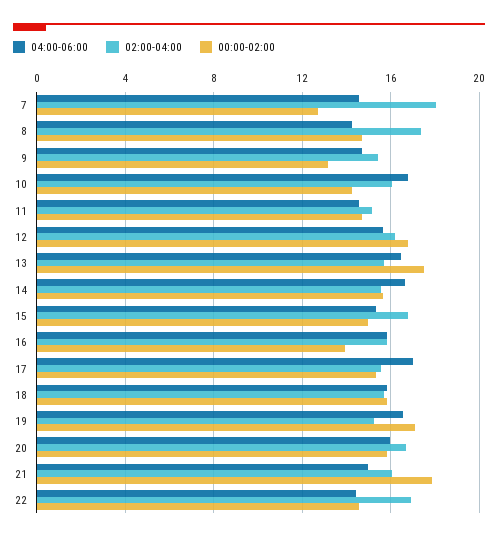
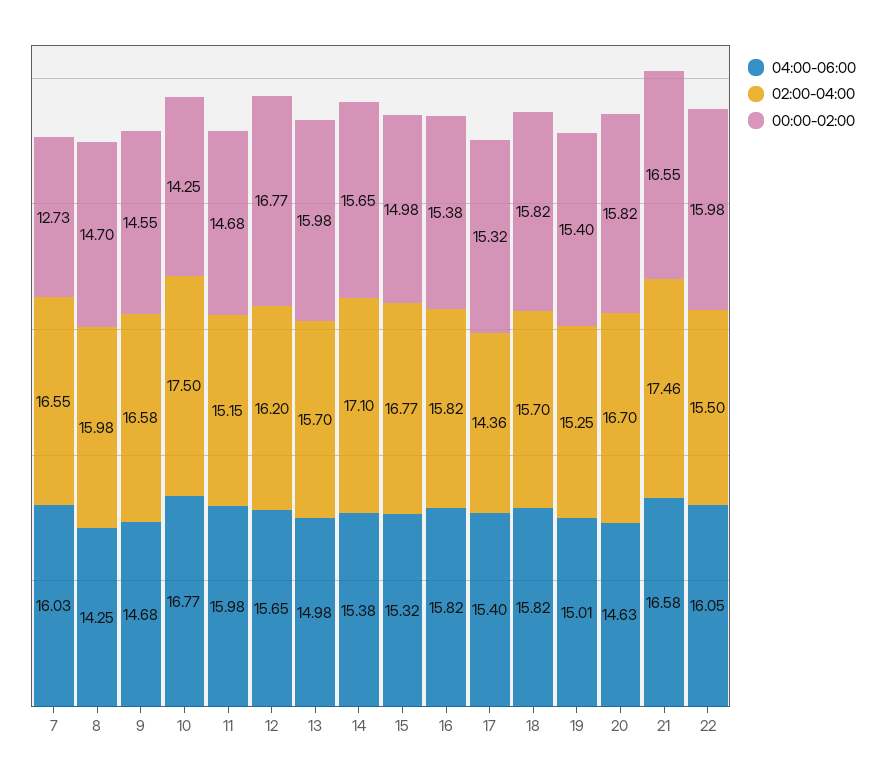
  {
    "04:00-06:00": {
-     "7": 14.5,
+     "7": 16.03,
      "8": 14.25,
      "9": 14.68,
      "10": 16.77,
-     "11": 14.5,
+     "11": 15.98,
      "12": 15.65,
-     "13": 16.5,
+     "13": 14.98,
-     "14": 16.5,
+     "14": 15.38,
      "15": 15.32,
      "16": 15.82,
-     "17": 17,
+     "17": 15.4,
      "18": 15.82,
-     "19": 16.5,
+     "19": 15.01,
-     "20": 16,
+     "20": 14.63,
-     "21": 15,
+     "21": 16.58,
-     "22": 14.5
+     "22": 16.05
    },
    "02:00-04:00": {
-     "7": 18,
+     "7": 16.55,
-     "8": 17.5,
+     "8": 15.98,
-     "9": 15.5,
+     "9": 16.58,
-     "10": 16,
+     "10": 17.5,
      "11": 15.15,
      "12": 16.2,
      "13": 15.7,
-     "14": 15.5,
+     "14": 17.1,
      "15": 16.77,
      "16": 15.82,
-     "17": 15.5,
+     "17": 14.36,
      "18": 15.7,
      "19": 15.25,
      "20": 16.7,
-     "21": 16,
+     "21": 17.46,
-     "22": 17
+     "22": 15.5
    },
    "00:00-02:00": {
      "7": 12.73,
      "8": 14.7,
-     "9": 13,
+     "9": 14.55,
      "10": 14.25,
      "11": 14.68,
      "12": 16.77,
-     "13": 17.5,
+     "13": 15.98,
      "14": 15.65,
      "15": 14.98,
-     "16": 14,
+     "16": 15.38,
      "17": 15.32,
      "18": 15.82,
-     "19": 17,
+     "19": 15.4,
      "20": 15.82,
-     "21": 18,
+     "21": 16.55,
-     "22": 14.5
+     "22": 15.98
    }
  }

